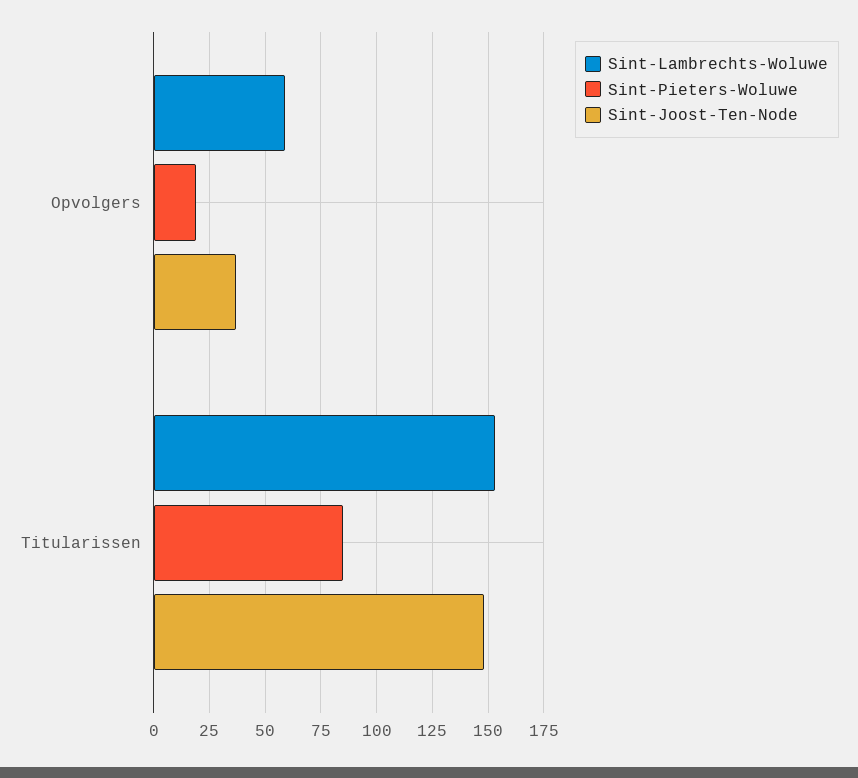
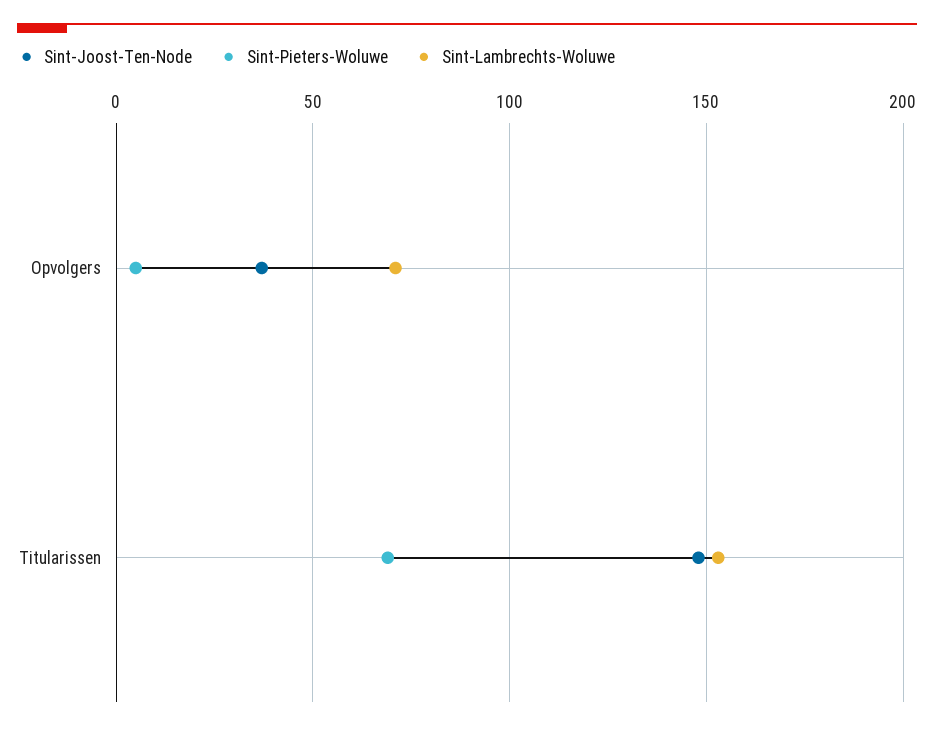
  {
    "Sint-Lambrechts-Woluwe": {
-     "Opvolgers": 60,
+     "Opvolgers": 70,
      "Titularissen": 155
    },
    "Sint-Pieters-Woluwe": {
-     "Opvolgers": 20,
+     "Opvolgers": 5,
-     "Titularissen": 85
+     "Titularissen": 70
    },
    "Sint-Joost-Ten-Node": {
      "Opvolgers": 35,
      "Titularissen": 150
    }
  }

